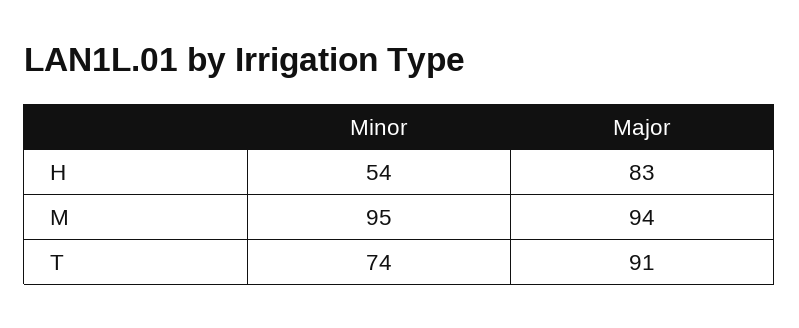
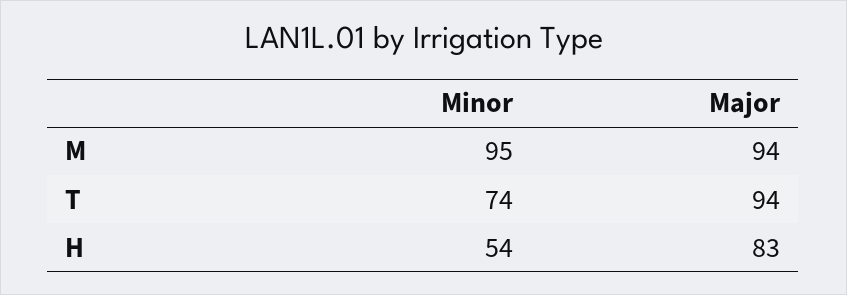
  {
    "Minor": {
      "H": 54,
      "M": 95,
      "T": 74
    },
    "Major": {
      "H": 83,
      "M": 94,
-     "T": 91
+     "T": 94
    }
  }

